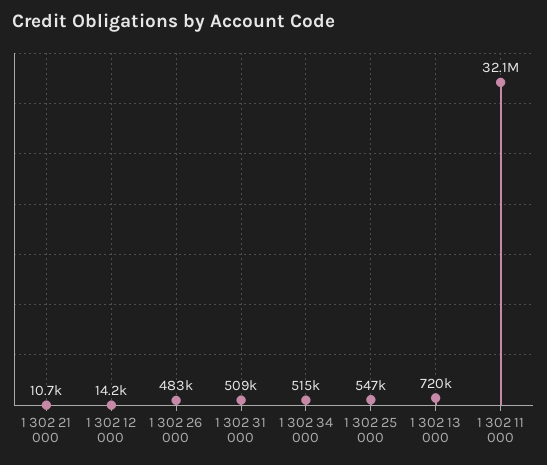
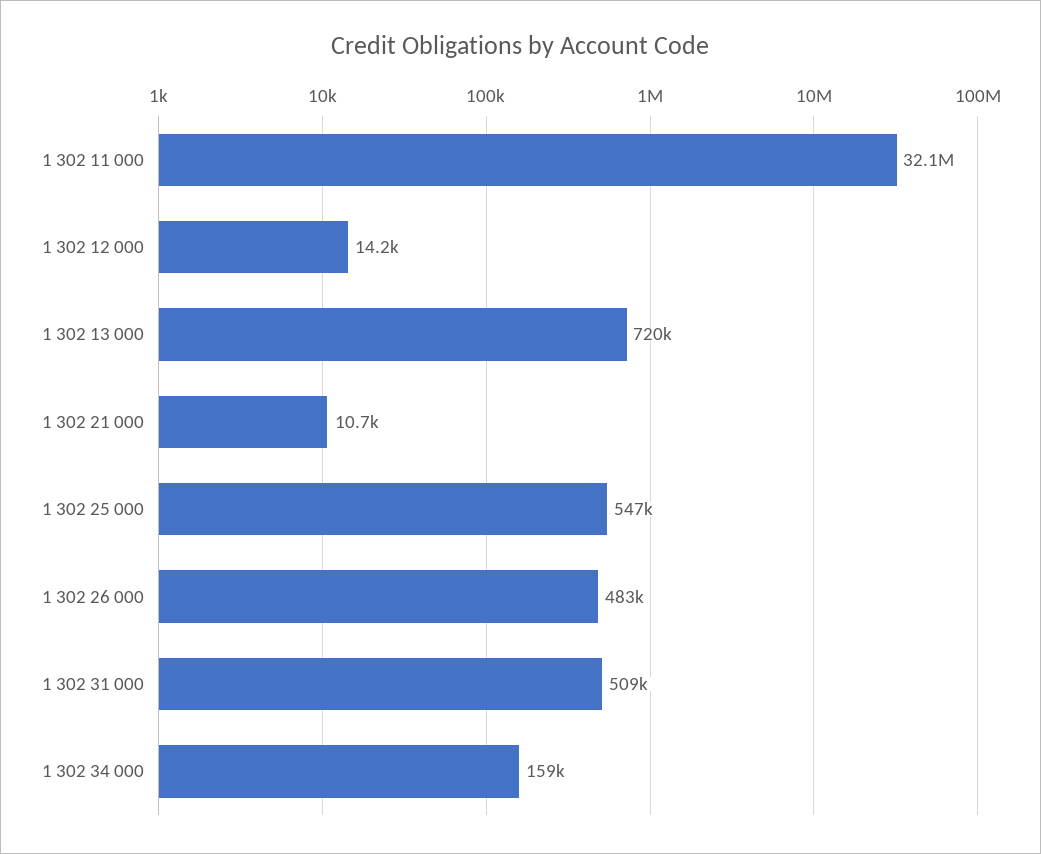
  {
    "1 302 21 000": 10700,
    "1 302 12 000": 14200,
    "1 302 26 000": 483000,
    "1 302 31 000": 509000,
-   "1 302 34 000": 515000,
+   "1 302 34 000": 159000,
    "1 302 25 000": 547000,
    "1 302 13 000": 720000,
    "1 302 11 000": 32100000
  }

